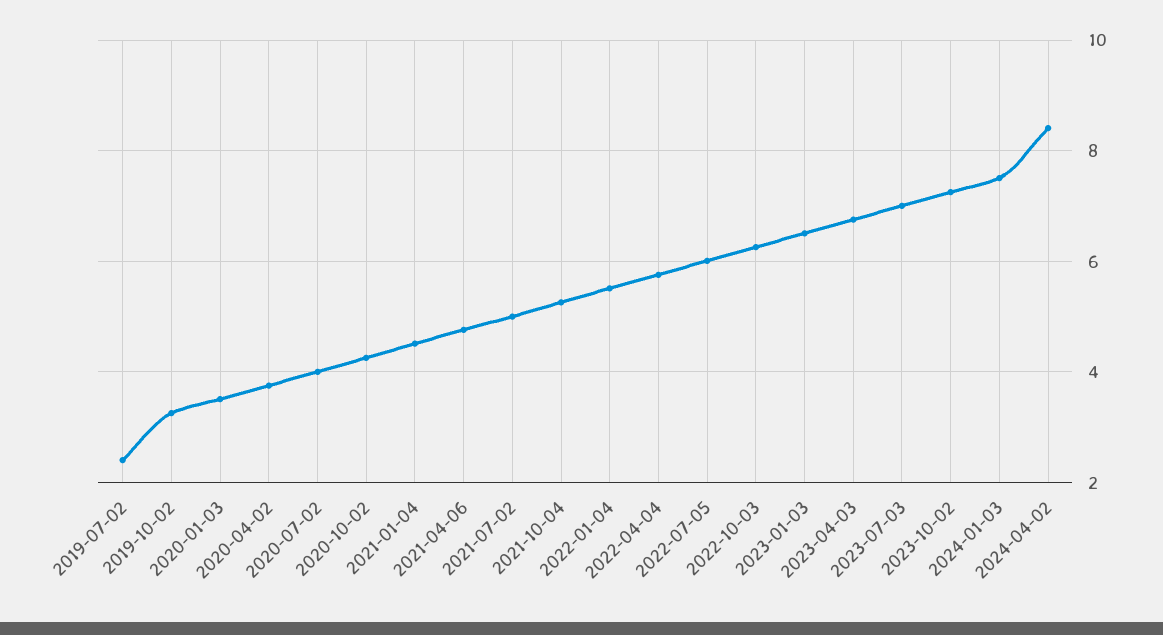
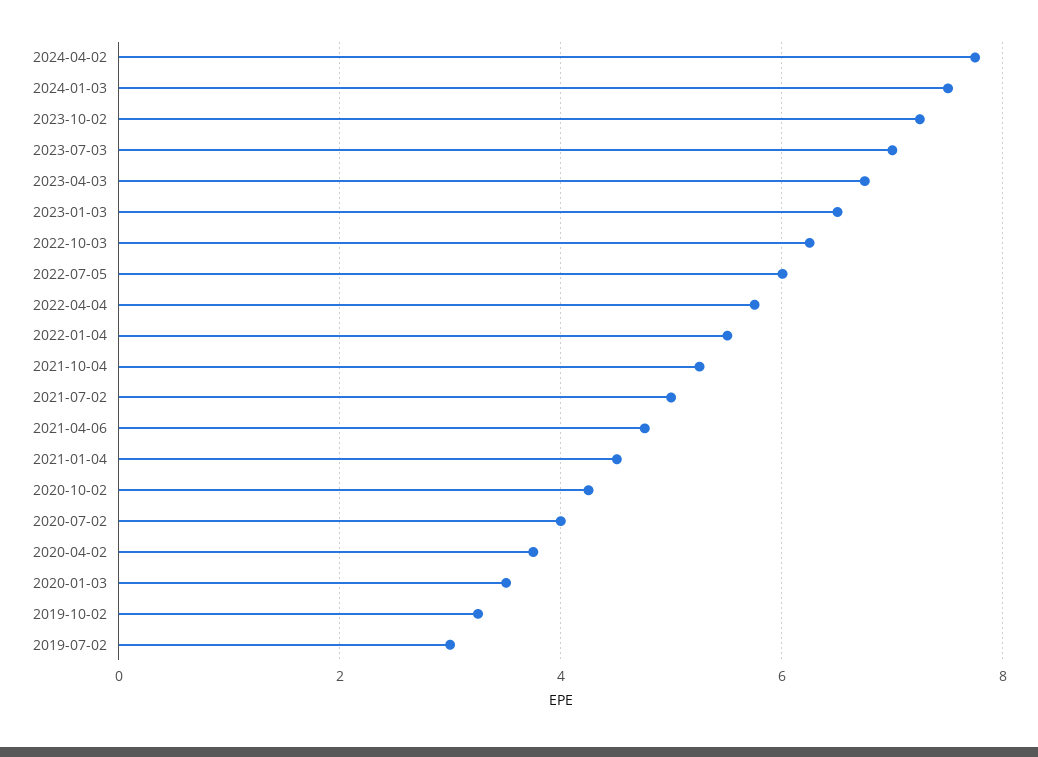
  {
-   "2019-07-02": 2.4,
+   "2019-07-02": 3,
    "2019-10-02": 3.2,
    "2020-01-03": 3.6,
    "2020-04-02": 3.8,
    "2020-07-02": 4,
    "2020-10-02": 4.2,
    "2021-01-04": 4.6,
    "2021-04-06": 4.8,
    "2021-07-02": 5,
    "2021-10-04": 5.2,
    "2022-01-04": 5.6,
    "2022-04-04": 5.8,
    "2022-07-05": 6,
    "2022-10-03": 6.2,
    "2023-01-03": 6.6,
    "2023-04-03": 6.8,
    "2023-07-03": 7,
    "2023-10-02": 7.2,
    "2024-01-03": 7.6,
-   "2024-04-02": 8.4
+   "2024-04-02": 7.8
  }

